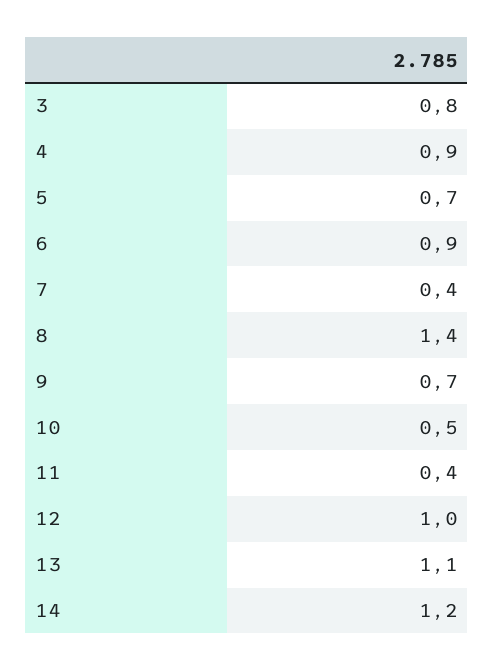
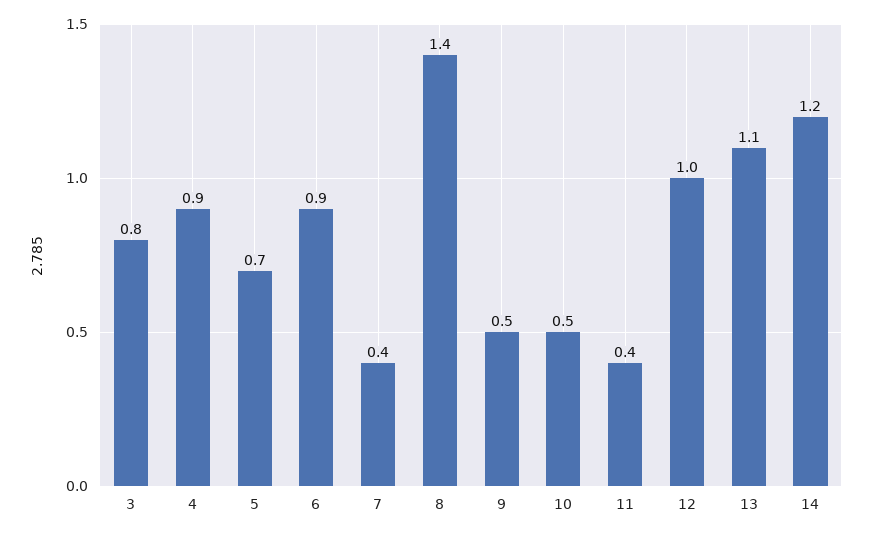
  {
    "3": 0.8,
    "4": 0.9,
    "5": 0.7,
    "6": 0.9,
    "7": 0.4,
    "8": 1.4,
-   "9": 0.7,
+   "9": 0.5,
    "10": 0.5,
    "11": 0.4,
    "12": 1,
    "13": 1.1,
    "14": 1.2
  }

